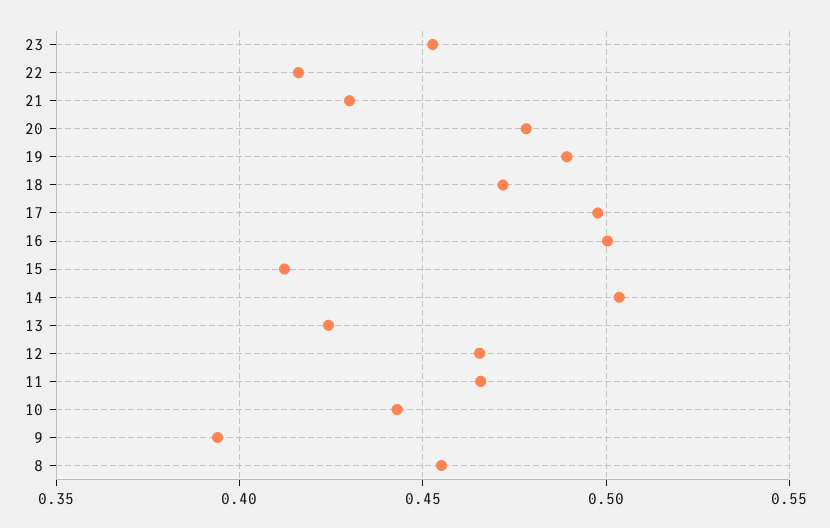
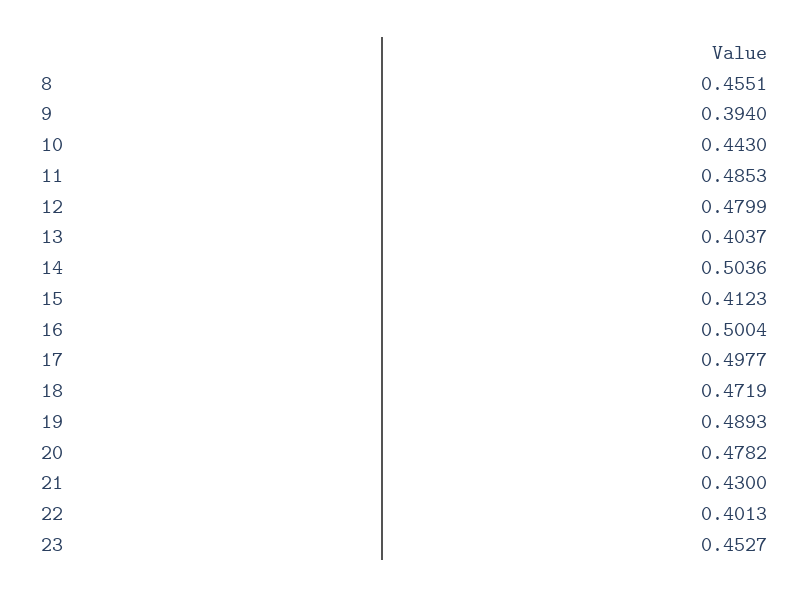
  {
    "23": 0.4527,
-   "22": 0.415,
+   "22": 0.4013,
    "21": 0.43,
    "20": 0.4782,
    "19": 0.4893,
    "18": 0.4719,
    "17": 0.4977,
    "16": 0.5004,
    "15": 0.4123,
    "14": 0.5036,
-   "13": 0.425,
+   "13": 0.4037,
-   "12": 0.465,
+   "12": 0.4799,
-   "11": 0.465,
+   "11": 0.4853,
    "10": 0.443,
    "9": 0.394,
    "8": 0.4551
  }

